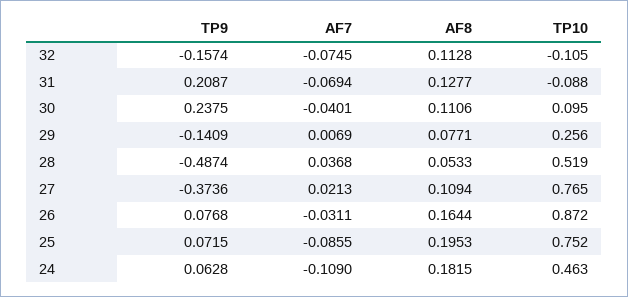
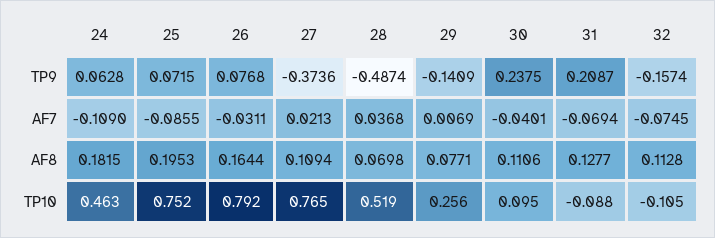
  {
    "TP9": {
      "32": -0.1574,
      "31": 0.2087,
      "30": 0.2375,
      "29": -0.1409,
      "28": -0.4874,
      "27": -0.3736,
      "26": 0.0768,
      "25": 0.0715,
      "24": 0.0628
    },
    "AF7": {
      "32": -0.0745,
      "31": -0.0694,
      "30": -0.0401,
      "29": 0.0069,
      "28": 0.0368,
      "27": 0.0213,
      "26": -0.0311,
      "25": -0.0855,
      "24": -0.109
    },
    "AF8": {
      "32": 0.1128,
      "31": 0.1277,
      "30": 0.1106,
      "29": 0.0771,
-     "28": 0.0533,
+     "28": 0.0698,
      "27": 0.1094,
      "26": 0.1644,
      "25": 0.1953,
      "24": 0.1815
    },
    "TP10": {
      "32": -0.105,
      "31": -0.088,
      "30": 0.095,
      "29": 0.256,
      "28": 0.519,
      "27": 0.765,
-     "26": 0.872,
+     "26": 0.792,
      "25": 0.752,
      "24": 0.463
    }
  }

